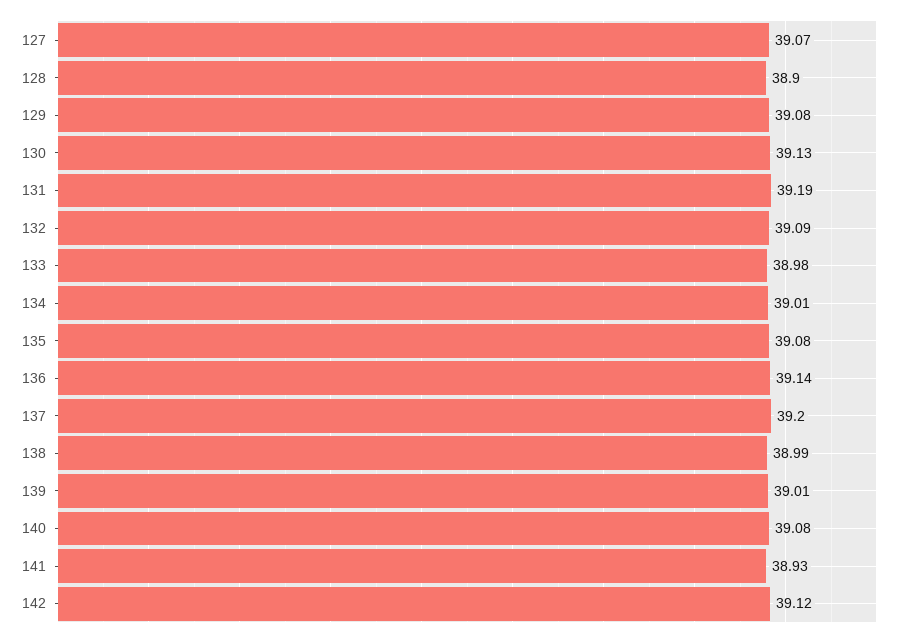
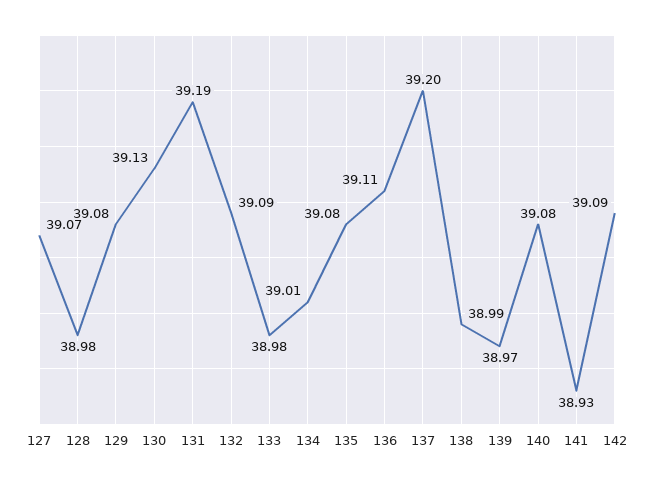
  {
    "127": 39.07,
-   "128": 38.9,
+   "128": 38.98,
    "129": 39.08,
    "130": 39.13,
    "131": 39.19,
    "132": 39.09,
    "133": 38.98,
    "134": 39.01,
    "135": 39.08,
-   "136": 39.14,
+   "136": 39.11,
    "137": 39.2,
    "138": 38.99,
-   "139": 39.01,
+   "139": 38.97,
    "140": 39.08,
    "141": 38.93,
-   "142": 39.12
+   "142": 39.09
  }

